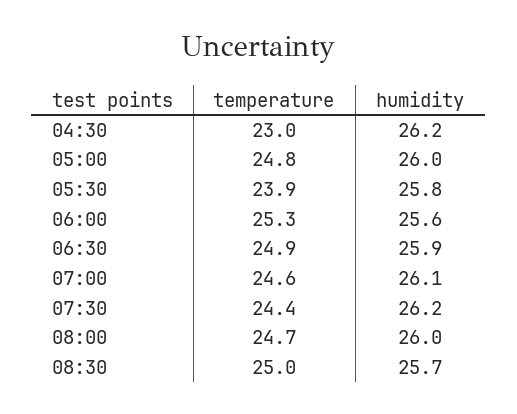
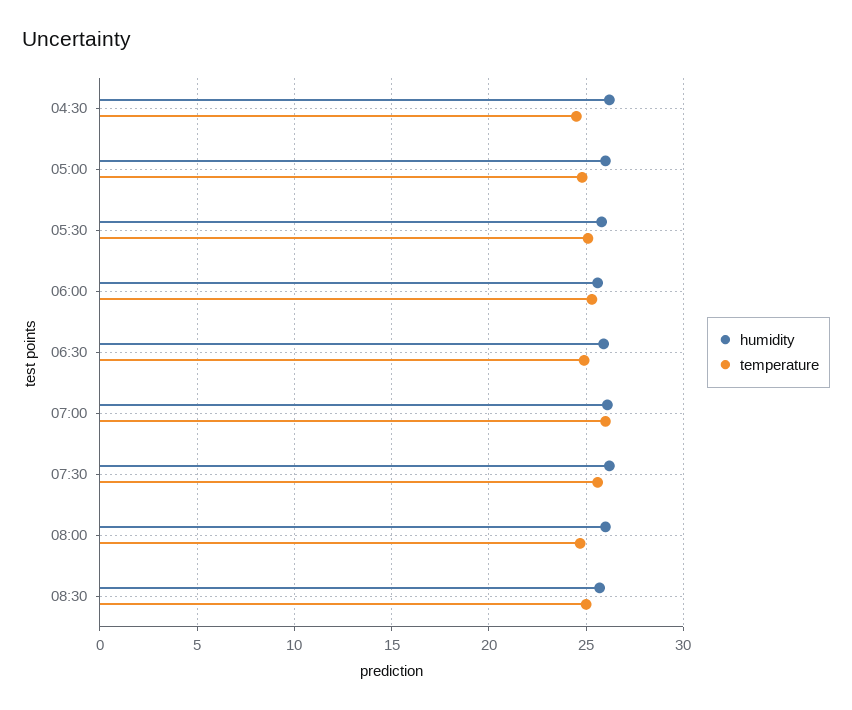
  {
    "temperature": {
-     "04:30": 23,
+     "04:30": 24.5,
      "05:00": 24.8,
-     "05:30": 23.9,
+     "05:30": 25,
      "06:00": 25.3,
      "06:30": 24.9,
-     "07:00": 24.6,
+     "07:00": 26,
-     "07:30": 24.4,
+     "07:30": 25.5,
      "08:00": 24.7,
      "08:30": 25
    },
    "humidity": {
      "04:30": 26.2,
      "05:00": 26,
      "05:30": 25.8,
      "06:00": 25.6,
      "06:30": 25.9,
      "07:00": 26.1,
      "07:30": 26.2,
      "08:00": 26,
      "08:30": 25.7
    }
  }

